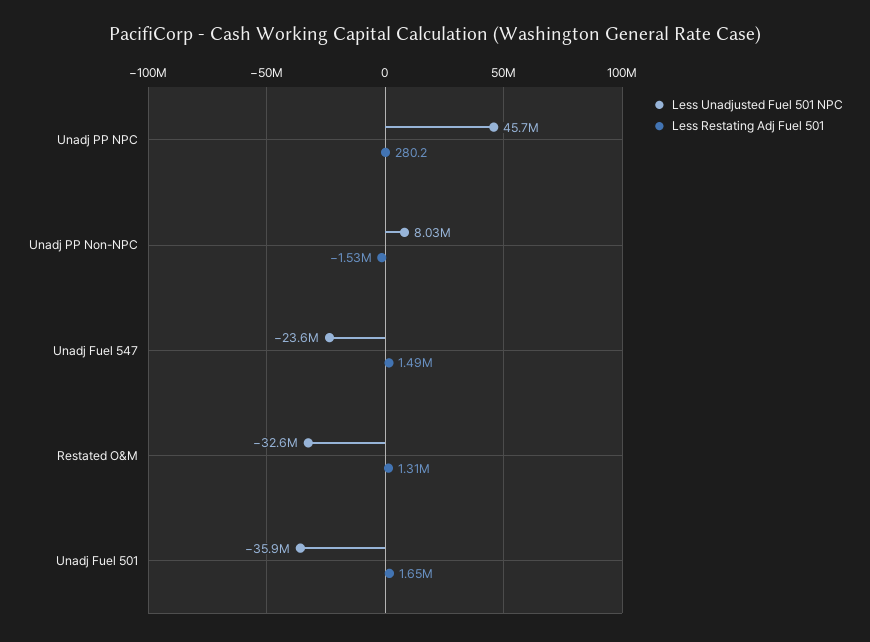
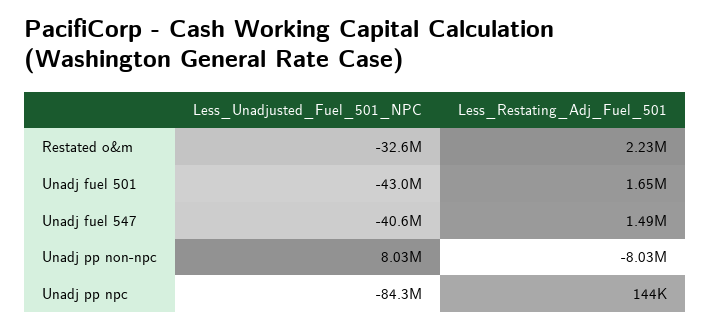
  {
    "Less Unadjusted Fuel 501 NPC": {
-     "Unadj PP NPC": 45700000,
+     "Unadj PP NPC": -84300000,
      "Unadj PP Non-NPC": 8030000,
-     "Unadj Fuel 547": -23600000,
+     "Unadj Fuel 547": -40600000,
      "Restated O&M": -32600000,
-     "Unadj Fuel 501": -35900000
+     "Unadj Fuel 501": -43000000
    },
    "Less Restating Adj Fuel 501": {
-     "Unadj PP NPC": 280.2,
+     "Unadj PP NPC": 144000,
-     "Unadj PP Non-NPC": -1530000,
+     "Unadj PP Non-NPC": -8030000,
      "Unadj Fuel 547": 1490000,
-     "Restated O&M": 1310000,
+     "Restated O&M": 2230000,
      "Unadj Fuel 501": 1650000
    }
  }

